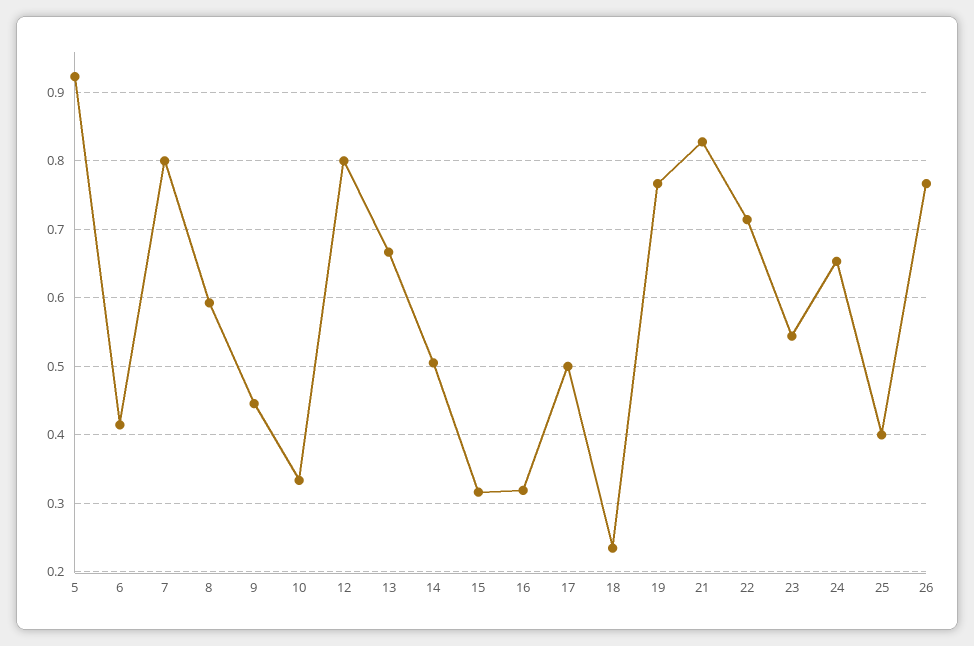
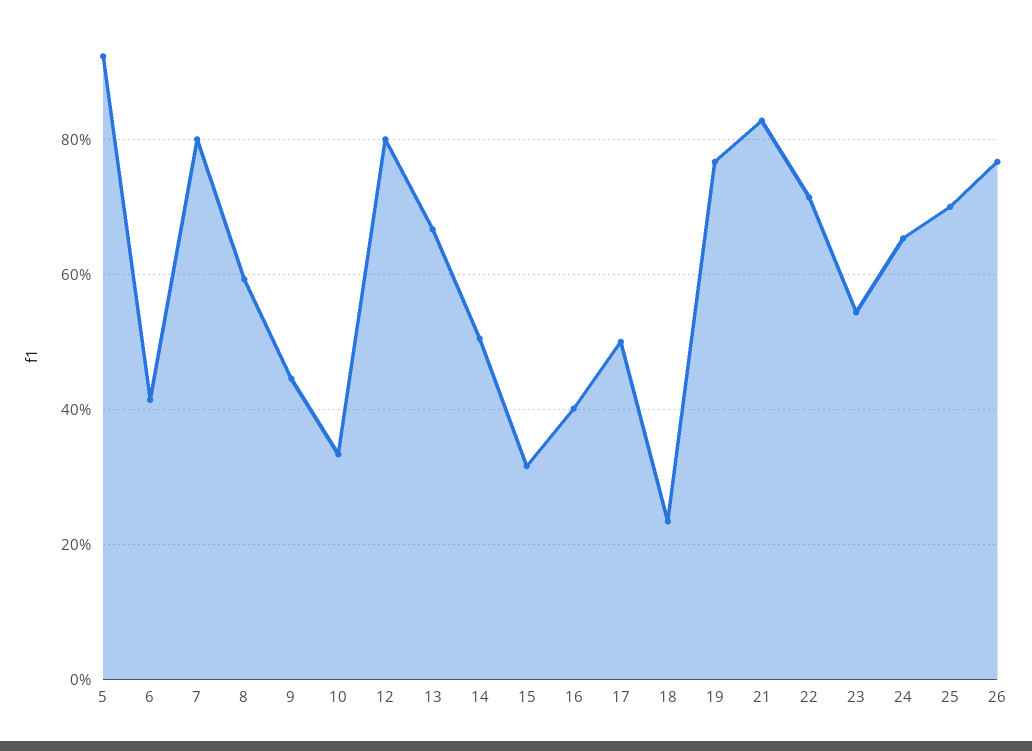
  {
    "5": 0.92,
    "6": 0.41,
    "7": 0.8,
    "8": 0.59,
    "9": 0.45,
    "10": 0.33,
    "12": 0.8,
    "13": 0.67,
    "14": 0.51,
    "15": 0.32,
-   "16": 0.32,
+   "16": 0.4,
    "17": 0.5,
    "18": 0.23,
    "19": 0.77,
    "21": 0.83,
    "22": 0.71,
    "23": 0.54,
    "24": 0.65,
-   "25": 0.4,
+   "25": 0.7,
    "26": 0.77
  }

